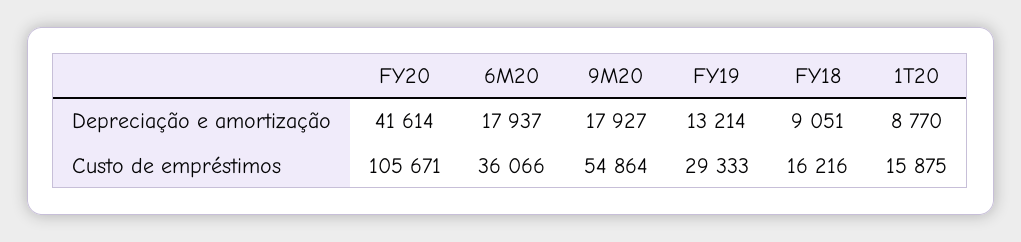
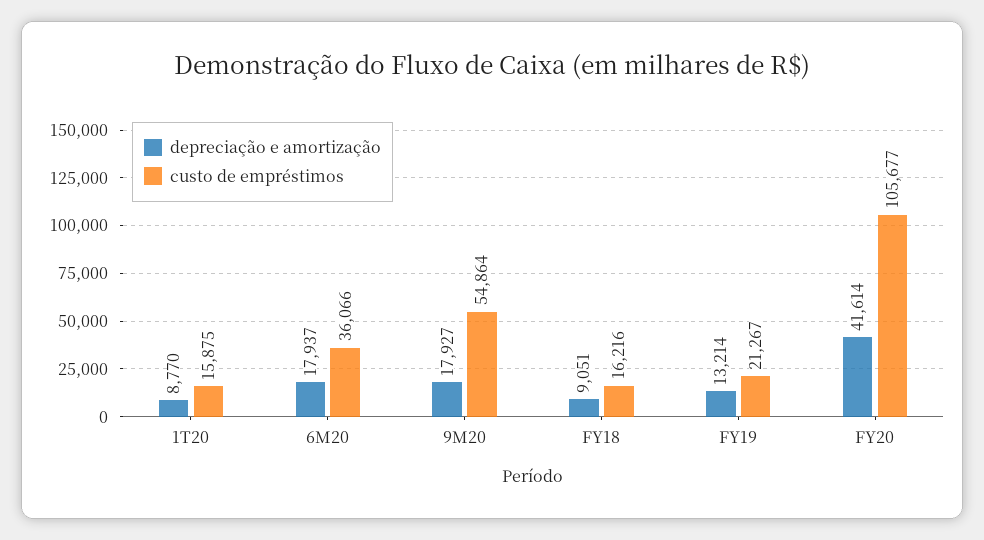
  {
    "Depreciação e amortização": {
      "FY20": 41614,
      "6M20": 17937,
      "9M20": 17927,
      "FY19": 13214,
      "FY18": 9051,
      "1T20": 8770
    },
    "Custo de empréstimos": {
-     "FY20": 105671,
+     "FY20": 105677,
      "6M20": 36066,
      "9M20": 54864,
-     "FY19": 29333,
+     "FY19": 21267,
      "FY18": 16216,
      "1T20": 15875
    }
  }

